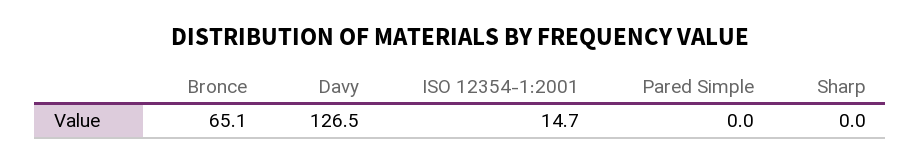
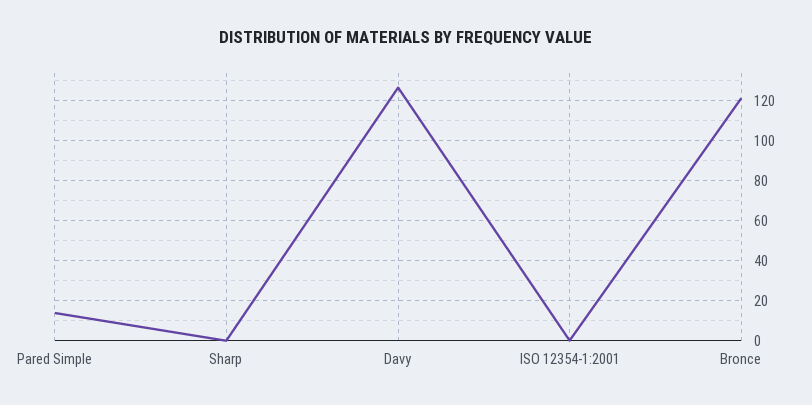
  {
-   "Bronce": 65.1,
+   "Bronce": 120,
    "Davy": 126.5,
-   "ISO 12354-1:2001": 14.7,
+   "ISO 12354-1:2001": 0,
-   "Pared Simple": 0,
+   "Pared Simple": 15,
    "Sharp": 0
  }

